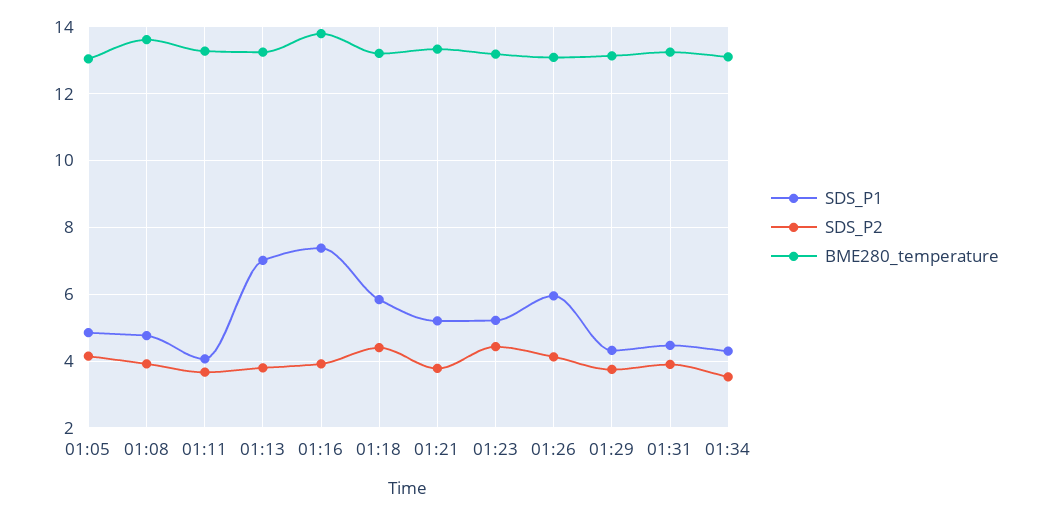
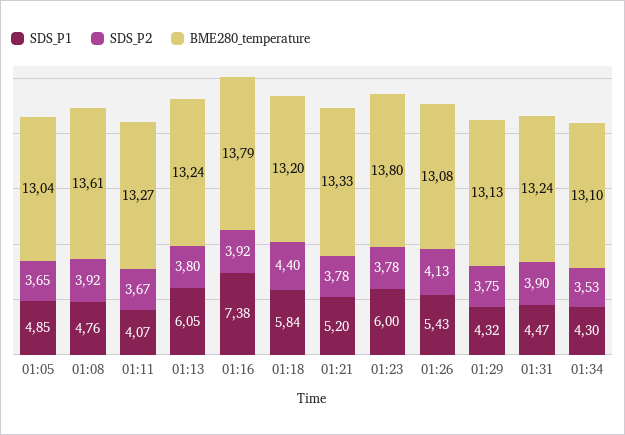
  {
    "SDS_P1": {
      "01:05": 4.85,
      "01:08": 4.76,
      "01:11": 4.07,
-     "01:13": 7,
+     "01:13": 6.05,
      "01:16": 7.38,
      "01:18": 5.84,
      "01:21": 5.2,
-     "01:23": 5.2,
+     "01:23": 6,
-     "01:26": 6,
+     "01:26": 5.43,
      "01:29": 4.32,
      "01:31": 4.47,
      "01:34": 4.3
    },
    "SDS_P2": {
-     "01:05": 4.2,
+     "01:05": 3.65,
      "01:08": 3.92,
      "01:11": 3.67,
      "01:13": 3.8,
      "01:16": 3.92,
      "01:18": 4.4,
      "01:21": 3.78,
-     "01:23": 4.4,
+     "01:23": 3.78,
      "01:26": 4.13,
      "01:29": 3.75,
      "01:31": 3.9,
      "01:34": 3.53
    },
    "BME280_temperature": {
      "01:05": 13.04,
      "01:08": 13.61,
      "01:11": 13.27,
      "01:13": 13.24,
      "01:16": 13.79,
      "01:18": 13.2,
      "01:21": 13.33,
-     "01:23": 13.2,
+     "01:23": 13.8,
      "01:26": 13.08,
      "01:29": 13.13,
      "01:31": 13.24,
      "01:34": 13.1
    }
  }

